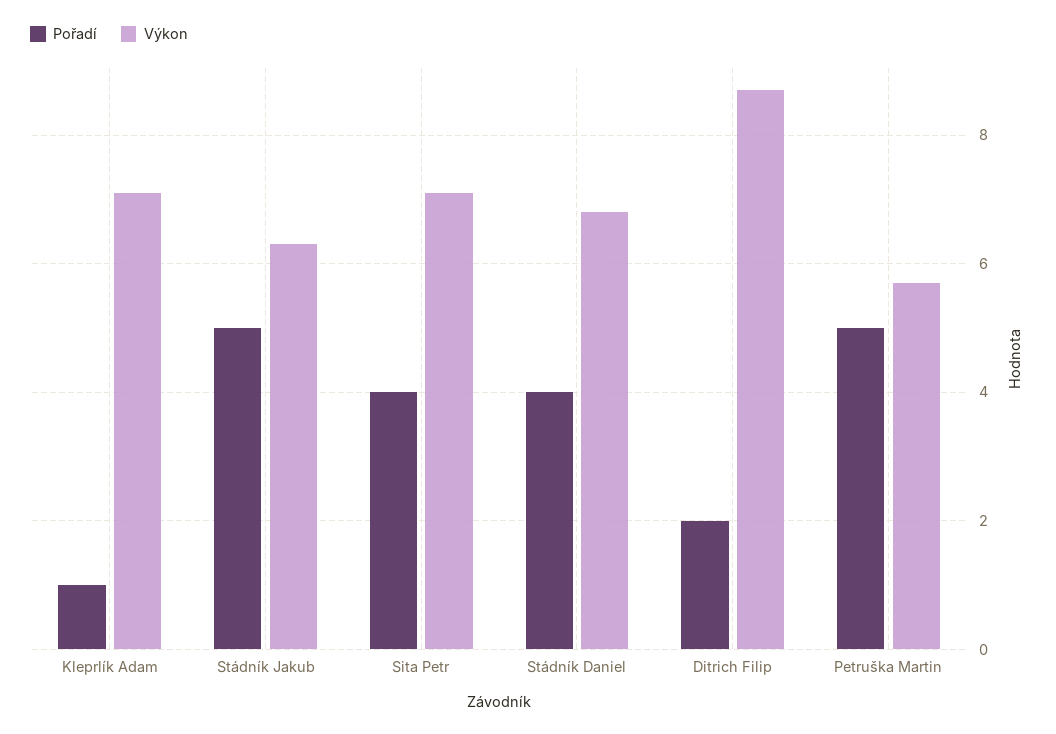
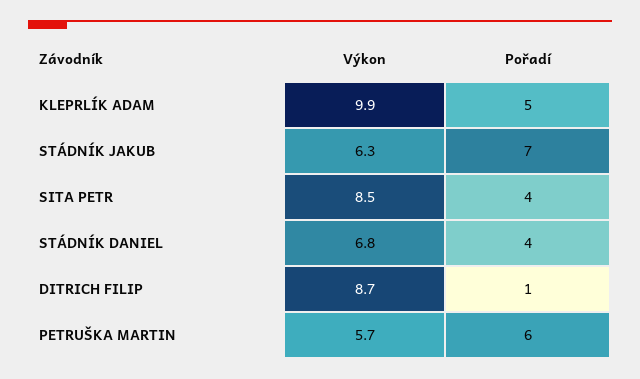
  {
    "Pořadí": {
-     "Kleprlík Adam": 1,
+     "Kleprlík Adam": 5,
-     "Stádník Jakub": 5,
+     "Stádník Jakub": 7,
      "Sita Petr": 4,
      "Stádník Daniel": 4,
-     "Ditrich Filip": 2,
+     "Ditrich Filip": 1,
-     "Petruška Martin": 5
+     "Petruška Martin": 6
    },
    "Výkon": {
-     "Kleprlík Adam": 7,
+     "Kleprlík Adam": 9.9,
      "Stádník Jakub": 6.3,
-     "Sita Petr": 7,
+     "Sita Petr": 8.5,
      "Stádník Daniel": 6.8,
      "Ditrich Filip": 8.7,
      "Petruška Martin": 5.7
    }
  }

